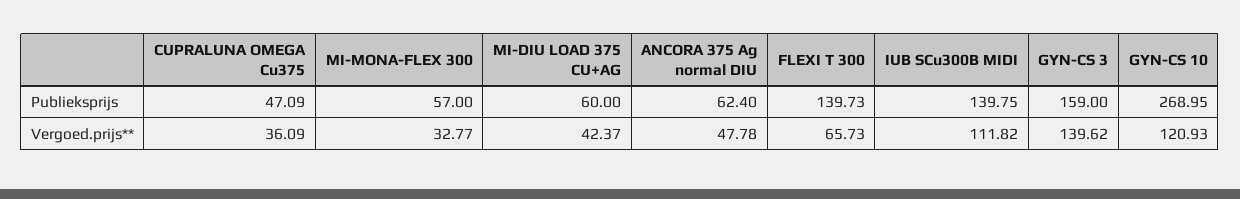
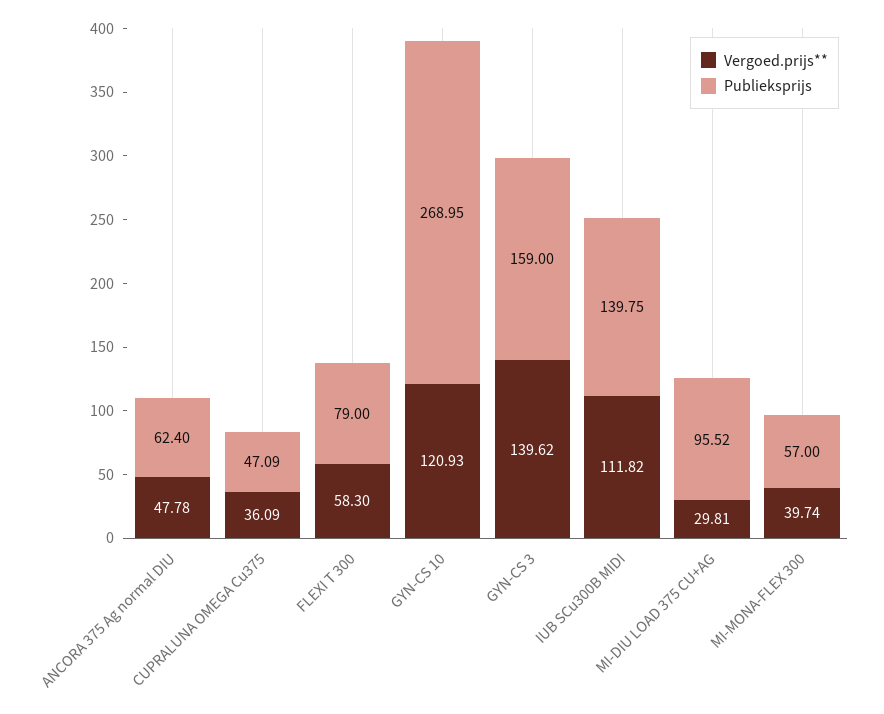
  {
    "Publieksprijs": {
      "CUPRALUNA OMEGA Cu375": 47.09,
      "MI-MONA-FLEX 300": 57,
-     "MI-DIU LOAD 375 CU+AG": 60,
+     "MI-DIU LOAD 375 CU+AG": 95.52,
      "ANCORA 375 Ag normal DIU": 62.4,
-     "FLEXI T 300": 139.73,
+     "FLEXI T 300": 79,
      "IUB SCu300B MIDI": 139.75,
      "GYN-CS 3": 159,
      "GYN-CS 10": 268.95
    },
    "Vergoed.prijs**": {
      "CUPRALUNA OMEGA Cu375": 36.09,
-     "MI-MONA-FLEX 300": 32.77,
+     "MI-MONA-FLEX 300": 39.74,
-     "MI-DIU LOAD 375 CU+AG": 42.37,
+     "MI-DIU LOAD 375 CU+AG": 29.81,
      "ANCORA 375 Ag normal DIU": 47.78,
-     "FLEXI T 300": 65.73,
+     "FLEXI T 300": 58.3,
      "IUB SCu300B MIDI": 111.82,
      "GYN-CS 3": 139.62,
      "GYN-CS 10": 120.93
    }
  }

